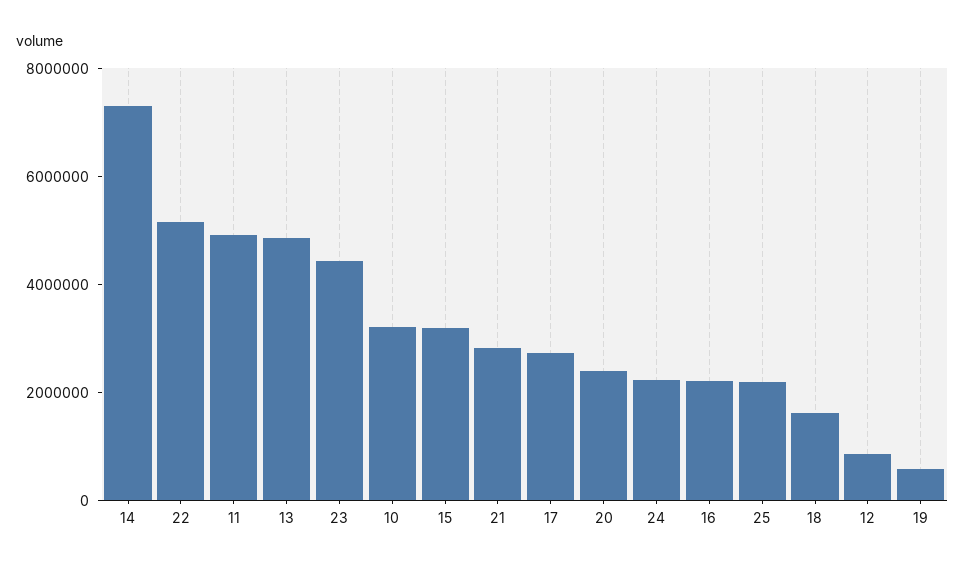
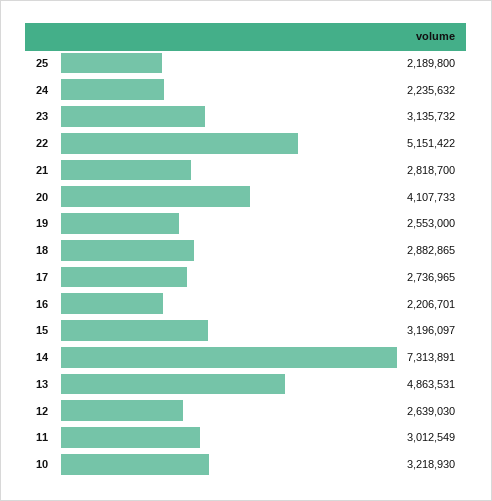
  {
    "14": 7313891,
    "22": 5151422,
-   "11": 5000000,
+   "11": 3012549,
    "13": 4863531,
-   "23": 4500000,
+   "23": 3135732,
    "10": 3218930,
    "15": 3196097,
    "21": 2818700,
    "17": 2736965,
-   "20": 2500000,
+   "20": 4107733,
    "24": 2235632,
    "16": 2206701,
    "25": 2189800,
-   "18": 1500000,
+   "18": 2882865,
-   "12": 1000000,
+   "12": 2639030,
-   "19": 500000
+   "19": 2553000
  }

